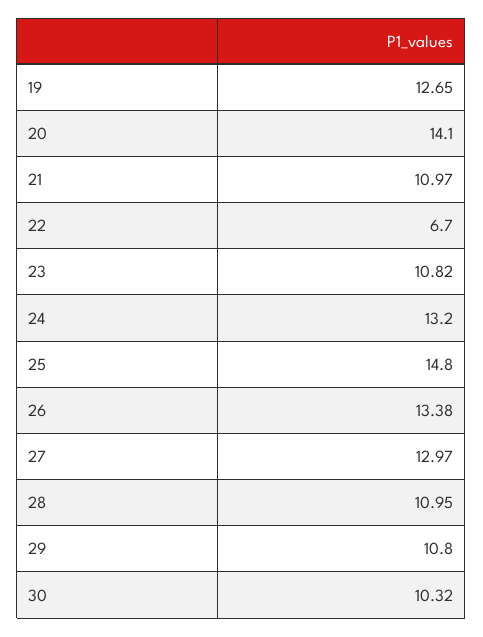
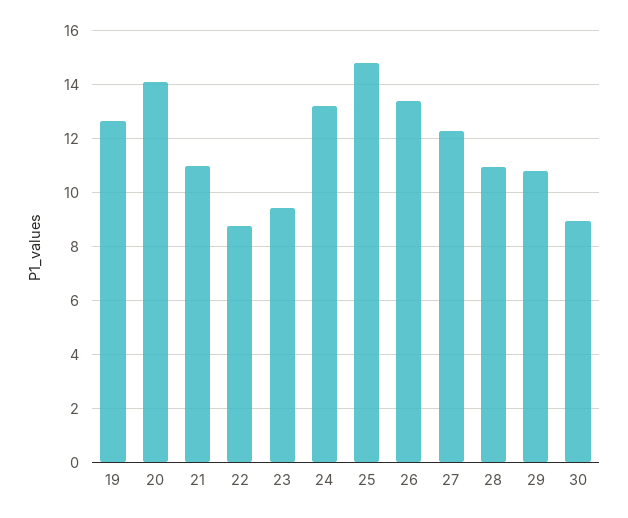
  {
    "19": 12.65,
    "20": 14.1,
    "21": 10.97,
-   "22": 6.7,
+   "22": 8.75,
-   "23": 10.82,
+   "23": 9.5,
    "24": 13.2,
    "25": 14.8,
    "26": 13.38,
-   "27": 12.97,
+   "27": 12.25,
    "28": 10.95,
    "29": 10.8,
-   "30": 10.32
+   "30": 9
  }

